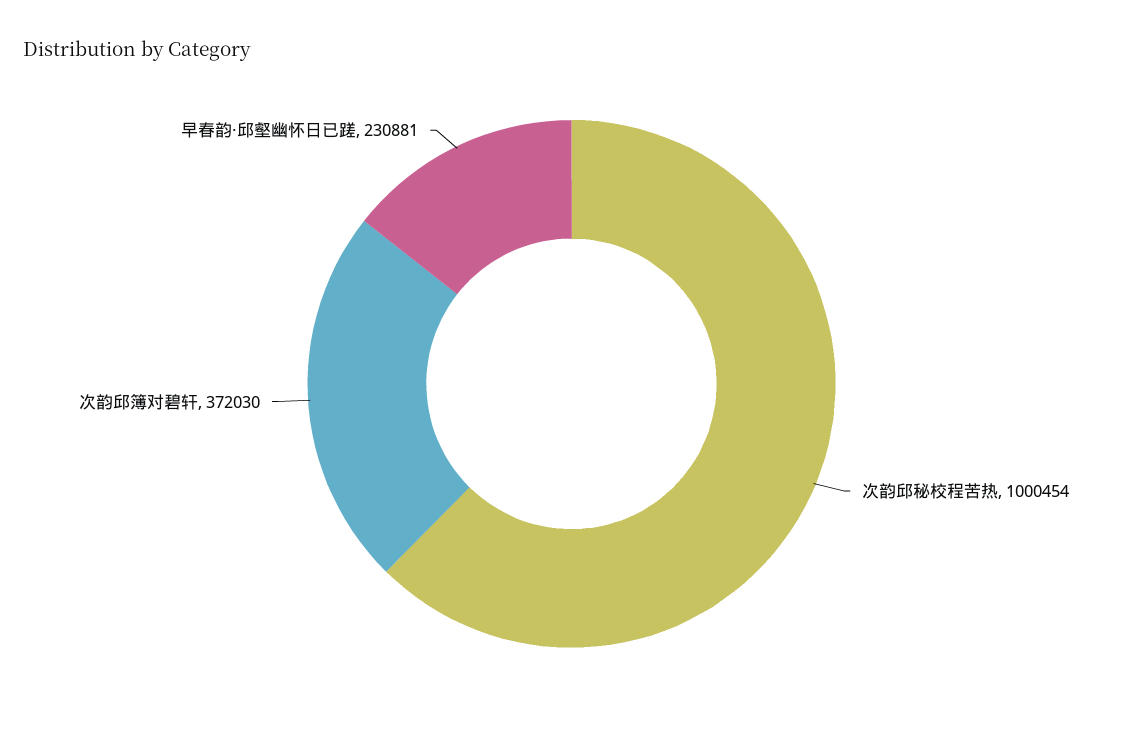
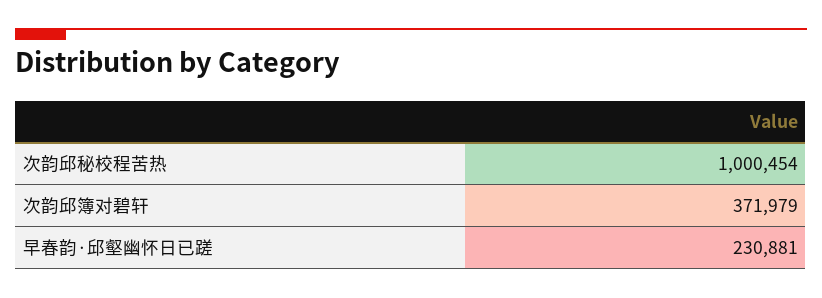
  {
    "次韵邱秘校程苦热": 1000454,
-   "次韵邱簿对碧轩": 372030,
+   "次韵邱簿对碧轩": 371979,
    "早春韵·邱壑幽怀日已蹉": 230881
  }

